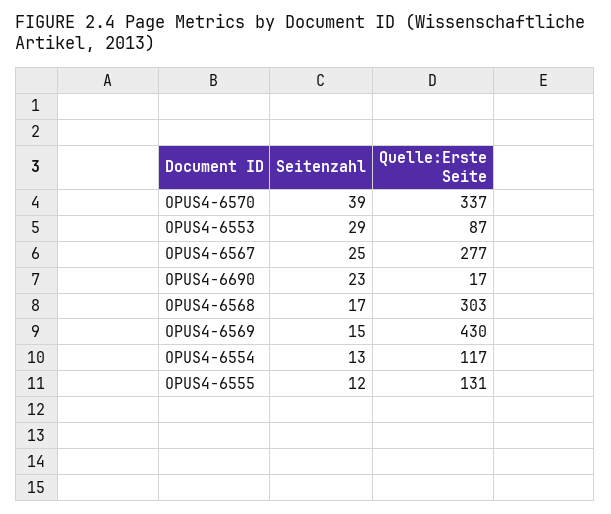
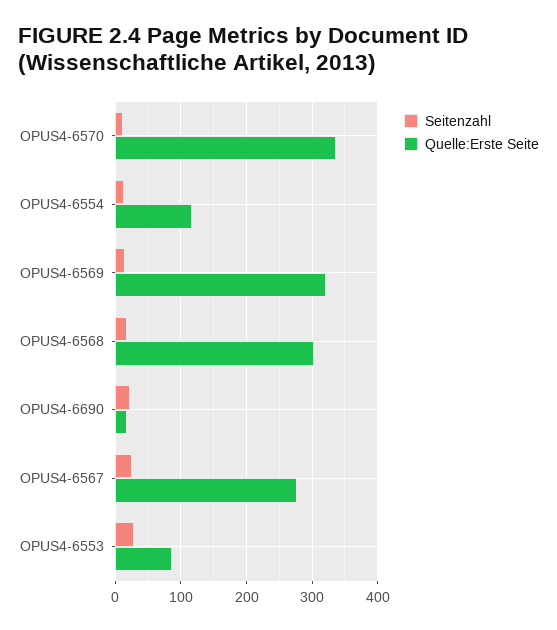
  {
    "Seitenzahl": {
-     "OPUS4-6570": 39,
+     "OPUS4-6570": 10,
      "OPUS4-6553": 29,
      "OPUS4-6567": 25,
      "OPUS4-6690": 23,
      "OPUS4-6568": 17,
      "OPUS4-6569": 15,
-     "OPUS4-6554": 13,
+     "OPUS4-6554": 13
-     "OPUS4-6555": 12
    },
    "Quelle:Erste Seite": {
      "OPUS4-6570": 337,
      "OPUS4-6553": 87,
      "OPUS4-6567": 277,
      "OPUS4-6690": 17,
      "OPUS4-6568": 303,
-     "OPUS4-6569": 430,
+     "OPUS4-6569": 320,
-     "OPUS4-6554": 117,
+     "OPUS4-6554": 117
-     "OPUS4-6555": 131
    }
  }

